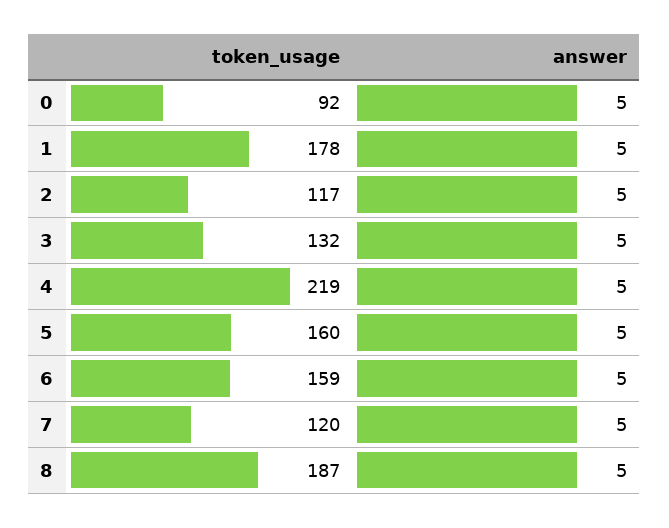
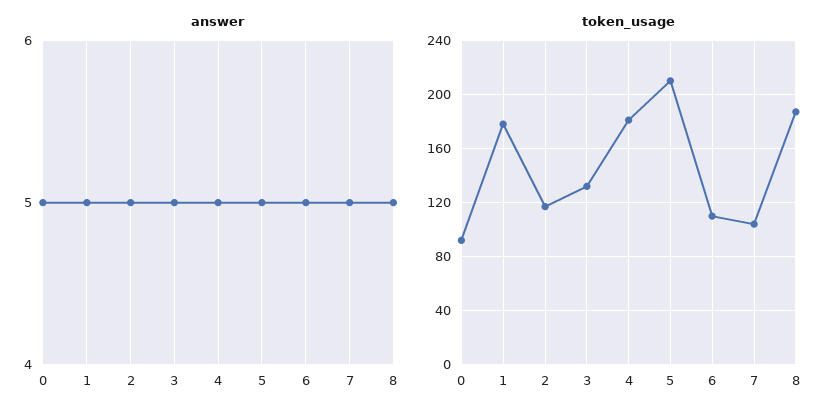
  {
    "token_usage": {
      "0": 92,
      "1": 178,
      "2": 117,
      "3": 132,
-     "4": 219,
+     "4": 180,
-     "5": 160,
+     "5": 210,
-     "6": 159,
+     "6": 110,
-     "7": 120,
+     "7": 105,
      "8": 187
    },
    "answer": {
      "0": 5,
      "1": 5,
      "2": 5,
      "3": 5,
      "4": 5,
      "5": 5,
      "6": 5,
      "7": 5,
      "8": 5
    }
  }

